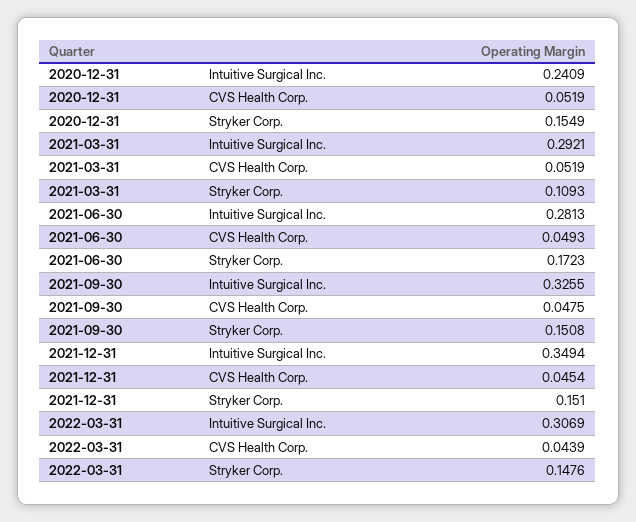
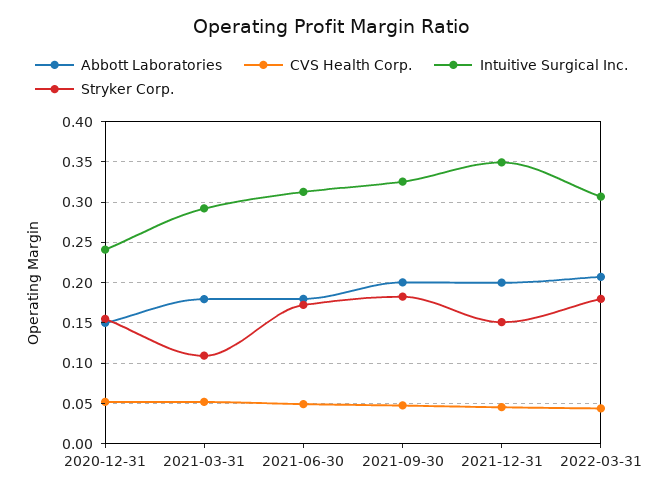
  {
    "Intuitive Surgical Inc.": {
      "2020-12-31": 0.2409,
      "2021-03-31": 0.2921,
-     "2021-06-30": 0.2813,
+     "2021-06-30": 0.31,
      "2021-09-30": 0.3255,
      "2021-12-31": 0.3494,
      "2022-03-31": 0.3069
    },
    "CVS Health Corp.": {
      "2020-12-31": 0.0519,
      "2021-03-31": 0.0519,
      "2021-06-30": 0.0493,
      "2021-09-30": 0.0475,
      "2021-12-31": 0.0454,
      "2022-03-31": 0.0439
    },
    "Stryker Corp.": {
      "2020-12-31": 0.1549,
      "2021-03-31": 0.1093,
      "2021-06-30": 0.1723,
-     "2021-09-30": 0.1508,
+     "2021-09-30": 0.18,
      "2021-12-31": 0.151,
-     "2022-03-31": 0.1476
+     "2022-03-31": 0.18
-   }
+   },
+   "Abbott Laboratories": {
+     "2020-12-31": 0.15,
+     "2021-03-31": 0.18,
+     "2021-06-30": 0.18,
+     "2021-09-30": 0.2,
+     "2021-12-31": 0.2,
+     "2022-03-31": 0.21
+   }
  }

